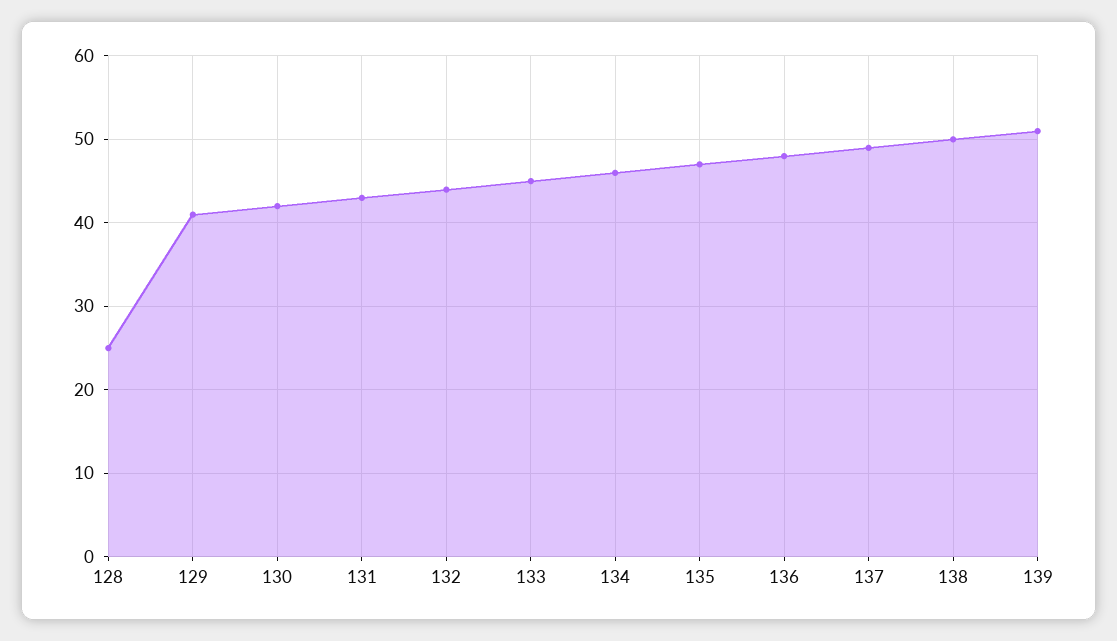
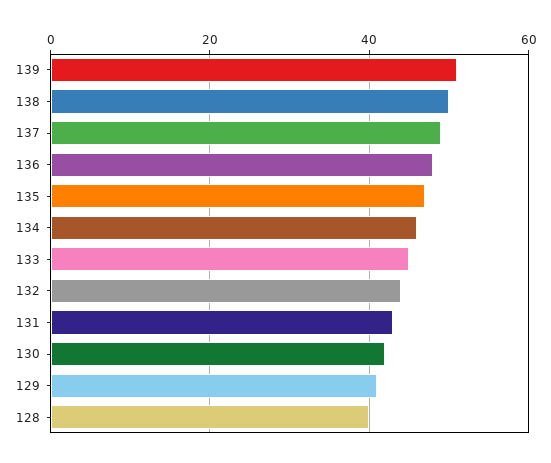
  {
-   "128": 25,
+   "128": 40,
    "129": 41,
    "130": 42,
    "131": 43,
    "132": 44,
    "133": 45,
    "134": 46,
    "135": 47,
    "136": 48,
    "137": 49,
    "138": 50,
    "139": 51
  }

